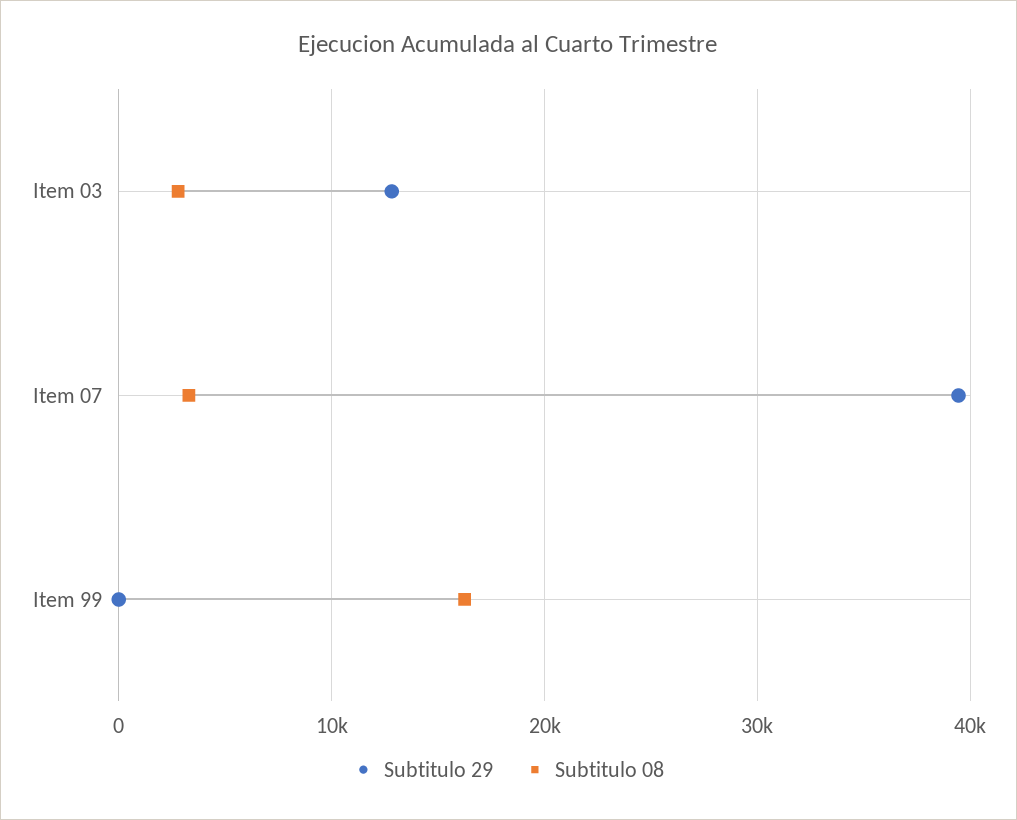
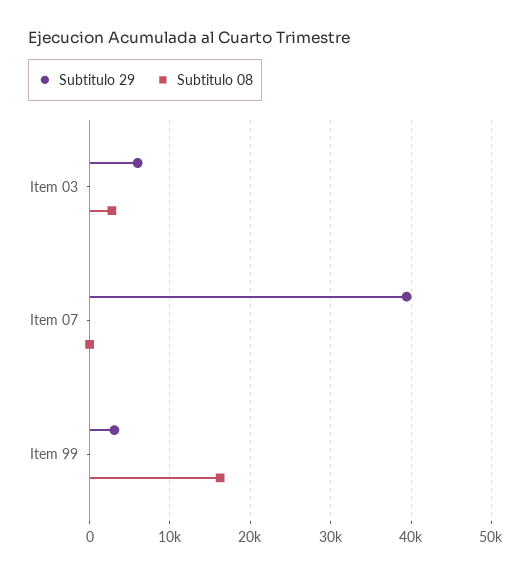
  {
    "Subtitulo 29": {
-     "Item 03": 13000,
+     "Item 03": 6000,
      "Item 07": 39000,
-     "Item 99": 0
+     "Item 99": 3000
    },
    "Subtitulo 08": {
      "Item 03": 3000,
-     "Item 07": 3000,
+     "Item 07": 0,
      "Item 99": 16000
    }
  }

